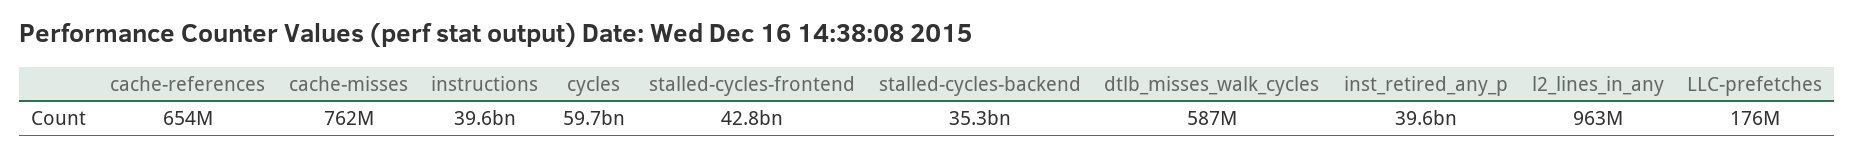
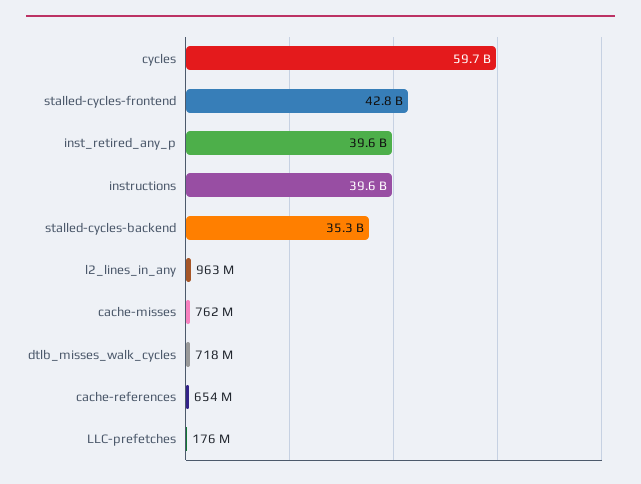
  {
    "cache-references": 654000000,
    "cache-misses": 762000000,
    "instructions": 39600000000,
    "cycles": 59700000000,
    "stalled-cycles-frontend": 42800000000,
    "stalled-cycles-backend": 35300000000,
-   "dtlb_misses_walk_cycles": 587000000,
+   "dtlb_misses_walk_cycles": 718000000,
    "inst_retired_any_p": 39600000000,
    "l2_lines_in_any": 963000000,
    "LLC-prefetches": 176000000
  }

